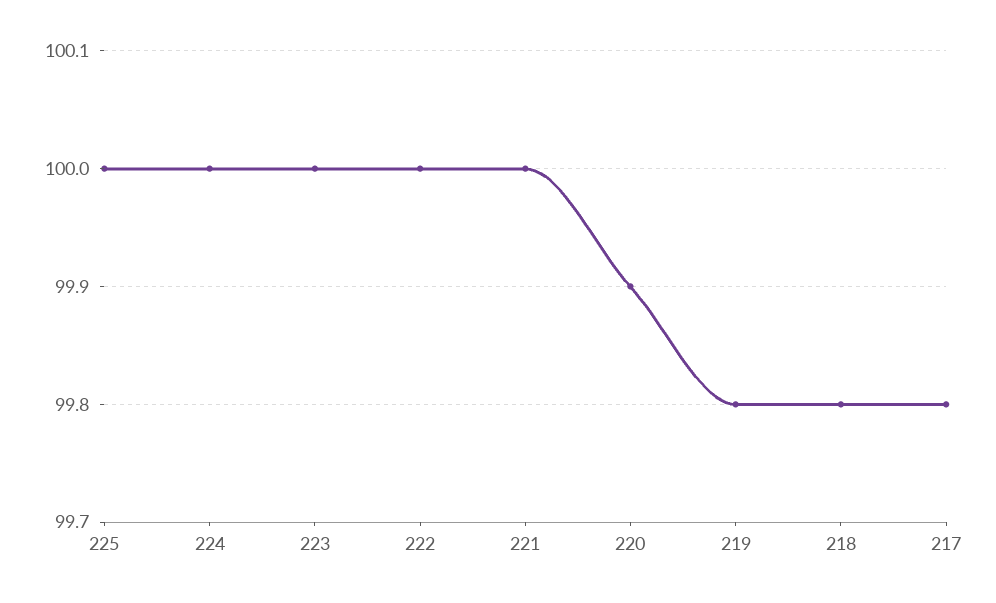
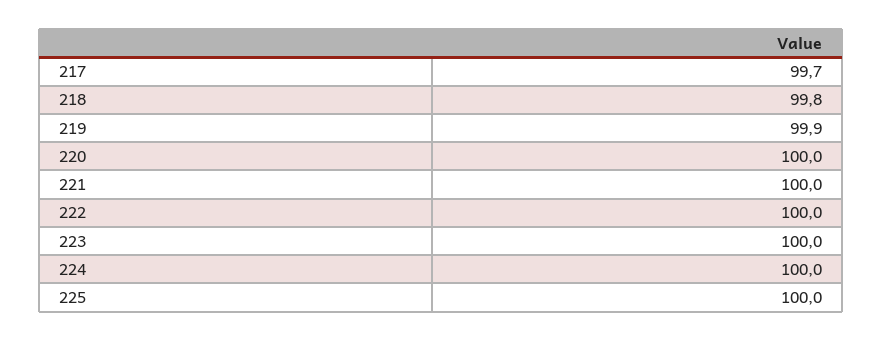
  {
    "225": 100,
    "224": 100,
    "223": 100,
    "222": 100,
    "221": 100,
-   "220": 99.9,
+   "220": 100,
-   "219": 99.8,
+   "219": 99.9,
    "218": 99.8,
-   "217": 99.8
+   "217": 99.7
  }

